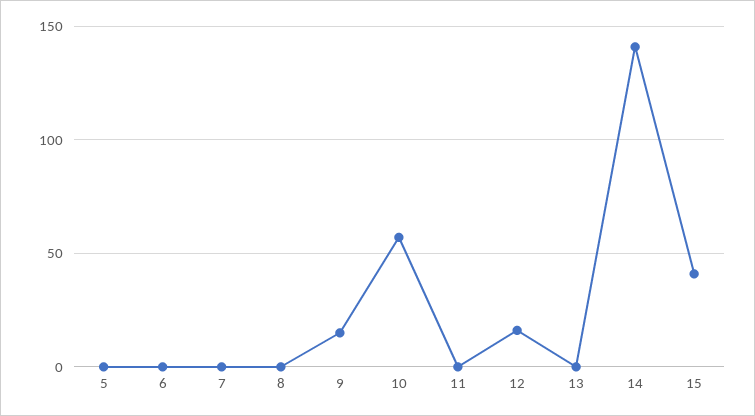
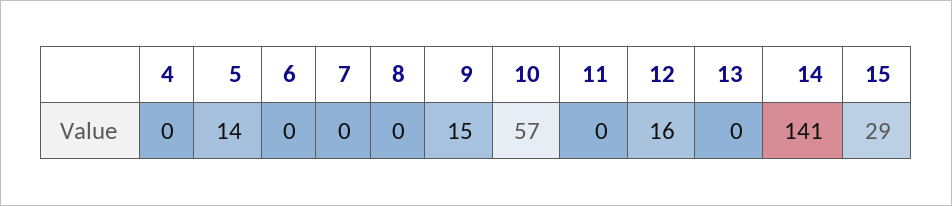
  {
-   "5": 0,
+   "5": 14,
    "6": 0,
    "7": 0,
    "8": 0,
    "9": 15,
    "10": 57,
    "11": 0,
    "12": 16,
    "13": 0,
    "14": 141,
-   "15": 40
+   "15": 29,
+   "4": 0
  }

